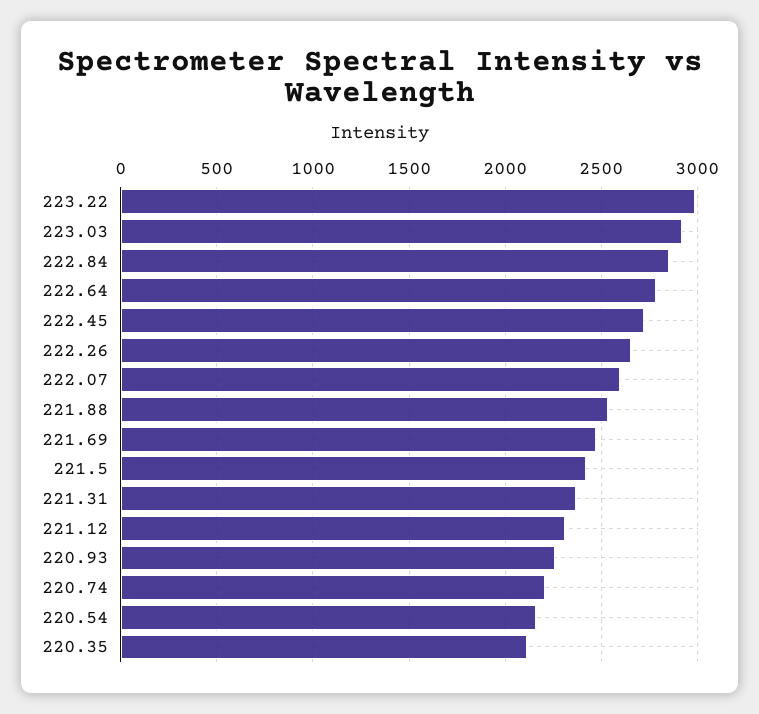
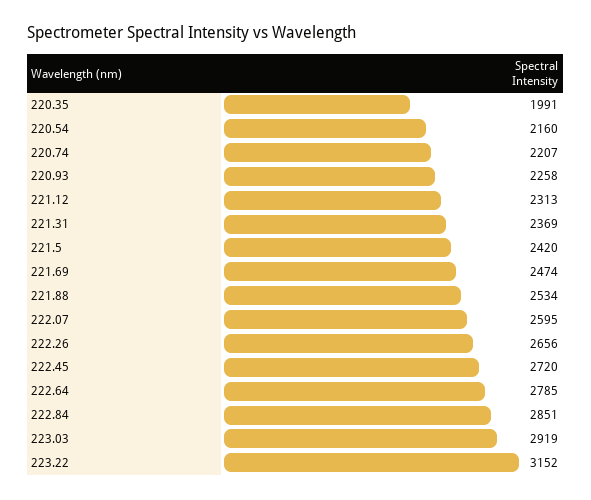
  {
-   "223.22": 3000,
+   "223.22": 3152,
    "223.03": 2919,
    "222.84": 2851,
    "222.64": 2785,
    "222.45": 2720,
    "222.26": 2656,
    "222.07": 2595,
    "221.88": 2534,
    "221.69": 2474,
    "221.5": 2420,
    "221.31": 2369,
    "221.12": 2313,
    "220.93": 2258,
    "220.74": 2207,
    "220.54": 2160,
-   "220.35": 2100
+   "220.35": 1991
  }

